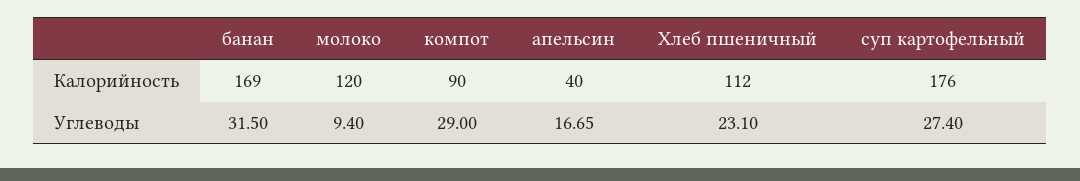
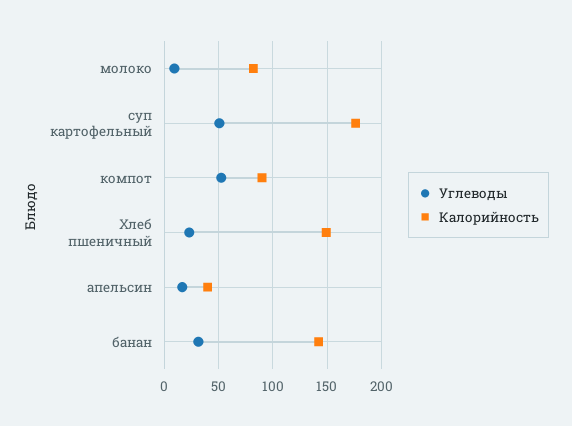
  {
    "Калорийность": {
-     "банан": 169,
+     "банан": 140,
-     "молоко": 120,
+     "молоко": 80,
      "компот": 90,
      "апельсин": 40,
-     "Хлеб пшеничный": 112,
+     "Хлеб пшеничный": 150,
      "суп картофельный": 176
    },
    "Углеводы": {
      "банан": 31.5,
      "молоко": 9.4,
-     "компот": 29,
+     "компот": 50,
      "апельсин": 16.65,
      "Хлеб пшеничный": 23.1,
-     "суп картофельный": 27.4
+     "суп картофельный": 50
    }
  }

